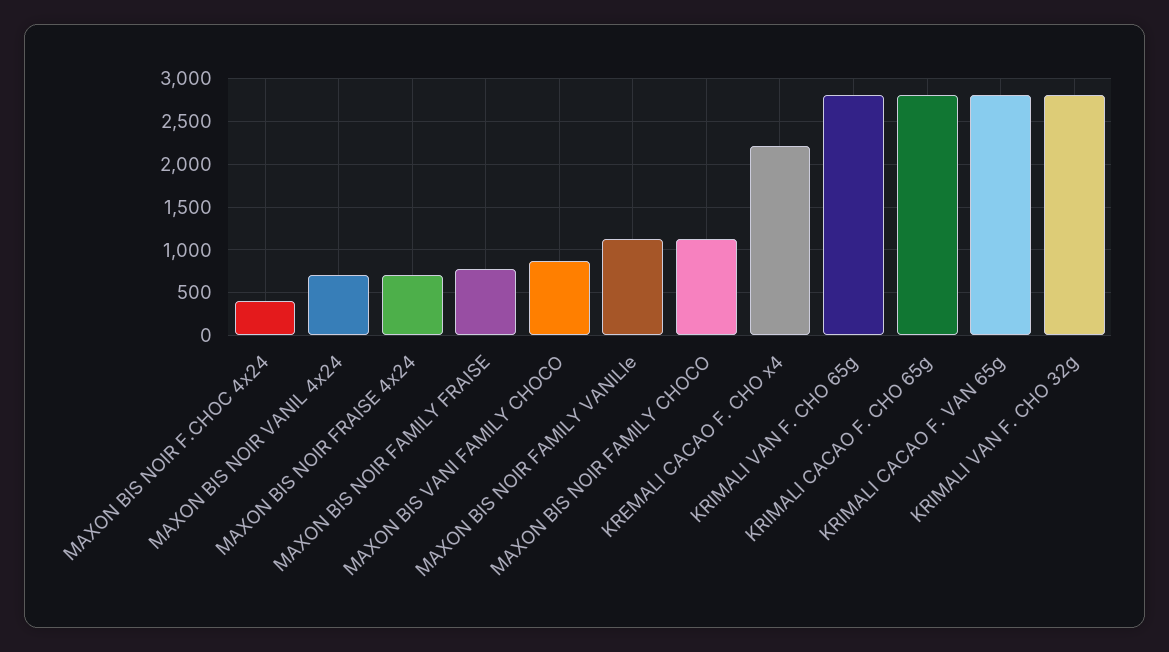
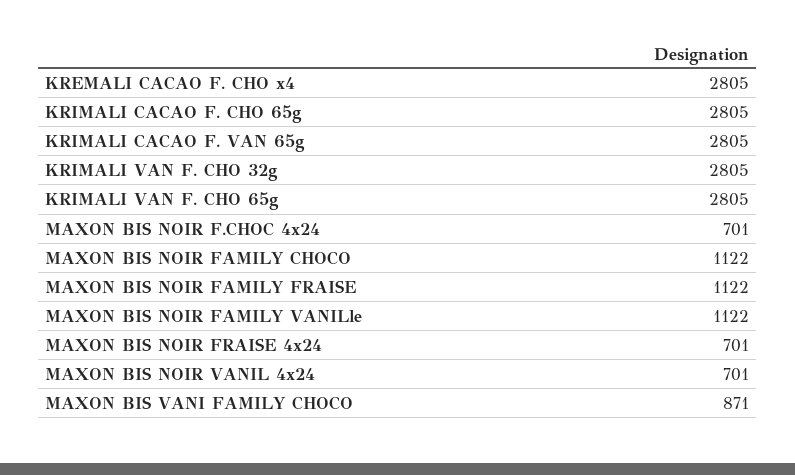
  {
-   "MAXON BIS NOIR F.CHOC 4x24": 400,
+   "MAXON BIS NOIR F.CHOC 4x24": 701,
    "MAXON BIS NOIR VANIL 4x24": 701,
    "MAXON BIS NOIR FRAISE 4x24": 701,
-   "MAXON BIS NOIR FAMILY FRAISE": 800,
+   "MAXON BIS NOIR FAMILY FRAISE": 1122,
    "MAXON BIS VANI FAMILY CHOCO": 871,
    "MAXON BIS NOIR FAMILY VANILle": 1122,
    "MAXON BIS NOIR FAMILY CHOCO": 1122,
-   "KREMALI CACAO F. CHO x4": 2200,
+   "KREMALI CACAO F. CHO x4": 2805,
    "KRIMALI VAN F. CHO 65g": 2805,
    "KRIMALI CACAO F. CHO 65g": 2805,
    "KRIMALI CACAO F. VAN 65g": 2805,
    "KRIMALI VAN F. CHO 32g": 2805
  }

